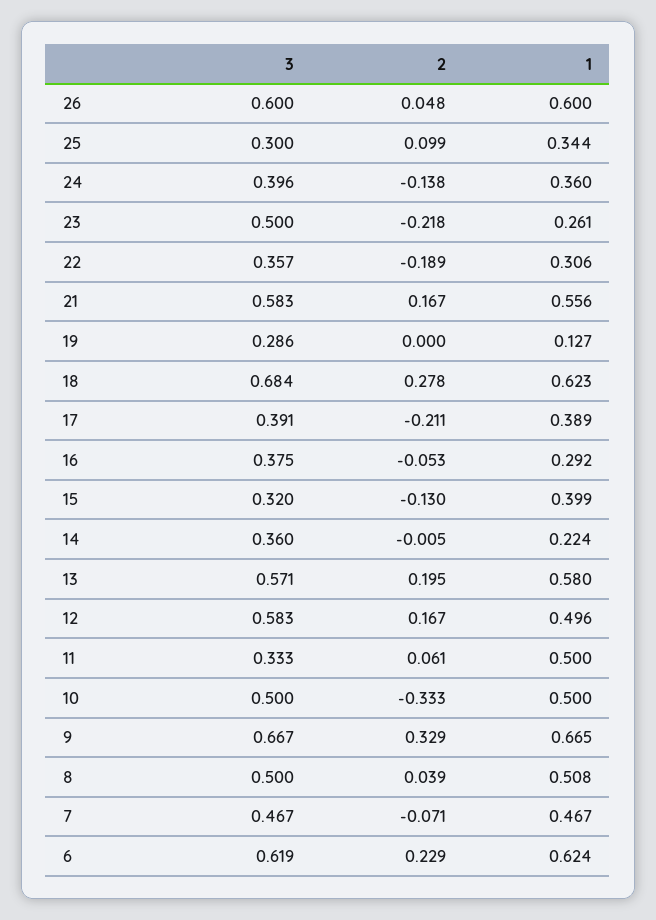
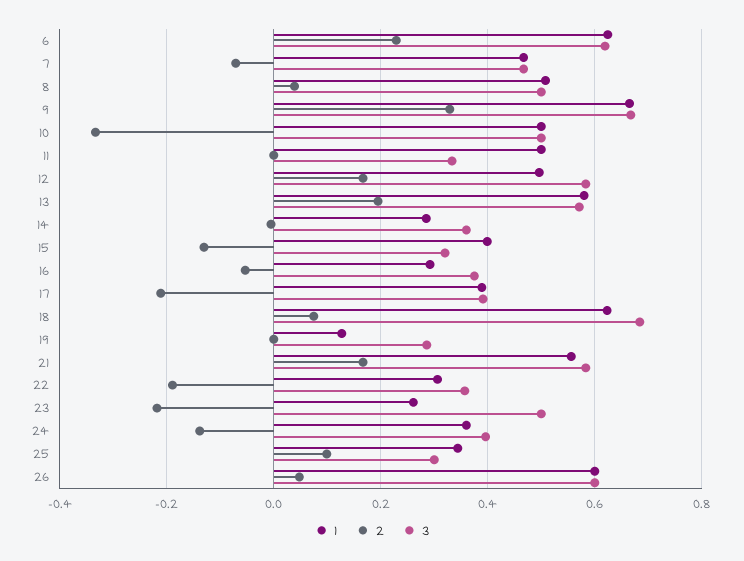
  {
    "3": {
      "26": 0.6,
      "25": 0.3,
      "24": 0.396,
      "23": 0.5,
      "22": 0.357,
      "21": 0.583,
      "19": 0.286,
      "18": 0.684,
      "17": 0.391,
      "16": 0.375,
      "15": 0.32,
      "14": 0.36,
      "13": 0.571,
      "12": 0.583,
      "11": 0.333,
      "10": 0.5,
      "9": 0.667,
      "8": 0.5,
      "7": 0.467,
      "6": 0.619
    },
    "2": {
      "26": 0.048,
      "25": 0.099,
      "24": -0.138,
      "23": -0.218,
      "22": -0.189,
      "21": 0.167,
      "19": 0,
-     "18": 0.278,
+     "18": 0.08,
      "17": -0.211,
      "16": -0.053,
      "15": -0.13,
      "14": -0.005,
      "13": 0.195,
      "12": 0.167,
-     "11": 0.061,
+     "11": 0,
      "10": -0.333,
      "9": 0.329,
      "8": 0.039,
      "7": -0.071,
      "6": 0.229
    },
    "1": {
      "26": 0.6,
      "25": 0.344,
      "24": 0.36,
      "23": 0.261,
      "22": 0.306,
      "21": 0.556,
      "19": 0.127,
      "18": 0.623,
      "17": 0.389,
      "16": 0.292,
      "15": 0.399,
-     "14": 0.224,
+     "14": 0.28,
      "13": 0.58,
      "12": 0.496,
      "11": 0.5,
      "10": 0.5,
      "9": 0.665,
      "8": 0.508,
      "7": 0.467,
      "6": 0.624
    }
  }

